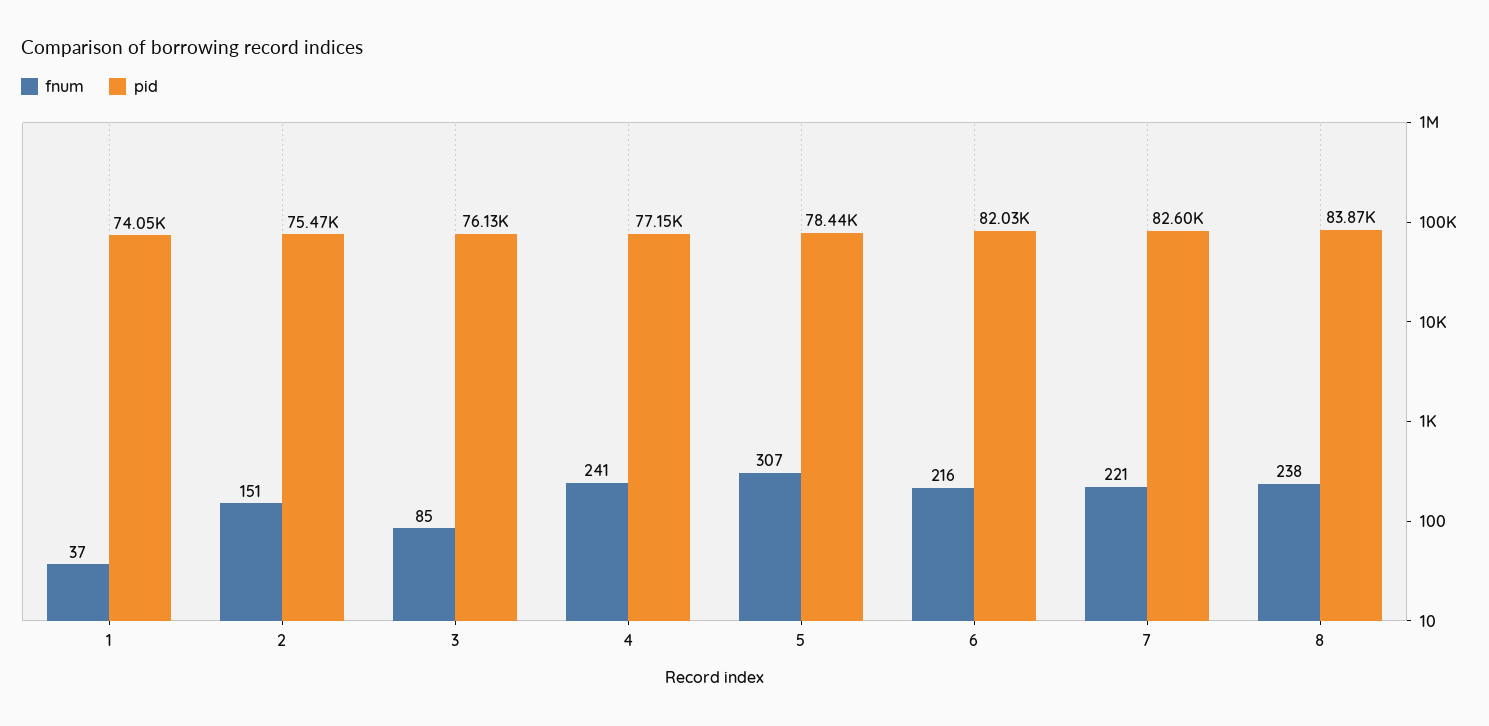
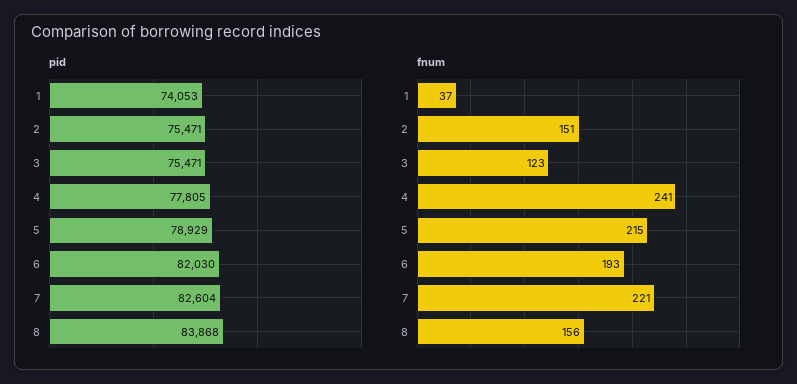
  {
    "fnum": {
      "1": 37,
      "2": 151,
-     "3": 85,
+     "3": 123,
      "4": 241,
-     "5": 307,
+     "5": 215,
-     "6": 216,
+     "6": 193,
      "7": 221,
-     "8": 238
+     "8": 156
    },
    "pid": {
      "1": 74053,
      "2": 75471,
-     "3": 76130,
+     "3": 75471,
-     "4": 77150,
+     "4": 77805,
-     "5": 78440,
+     "5": 78929,
      "6": 82030,
      "7": 82604,
      "8": 83868
    }
  }

